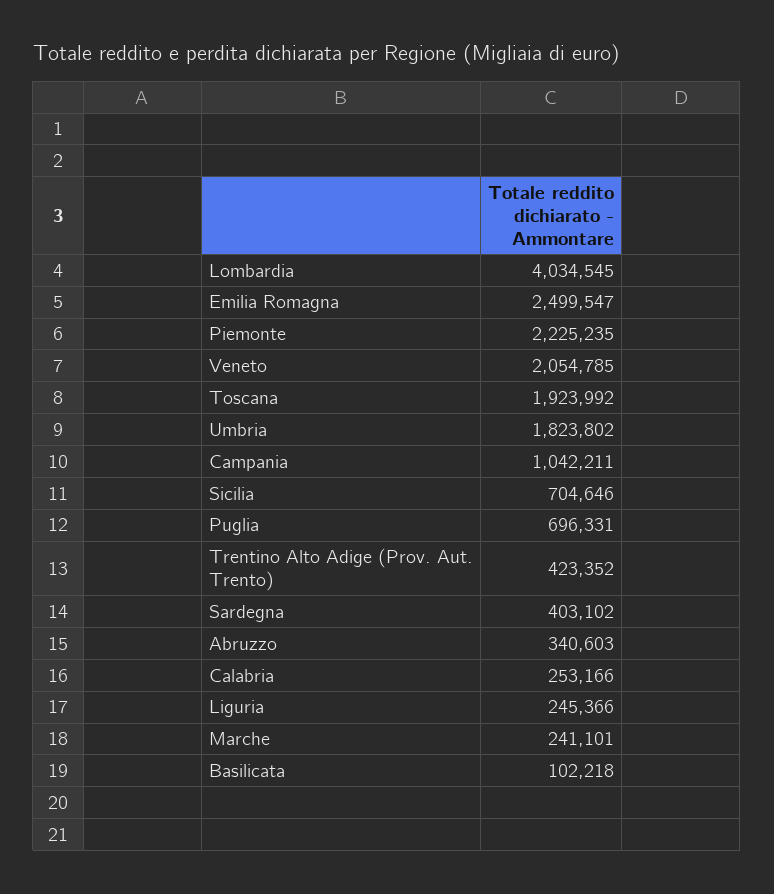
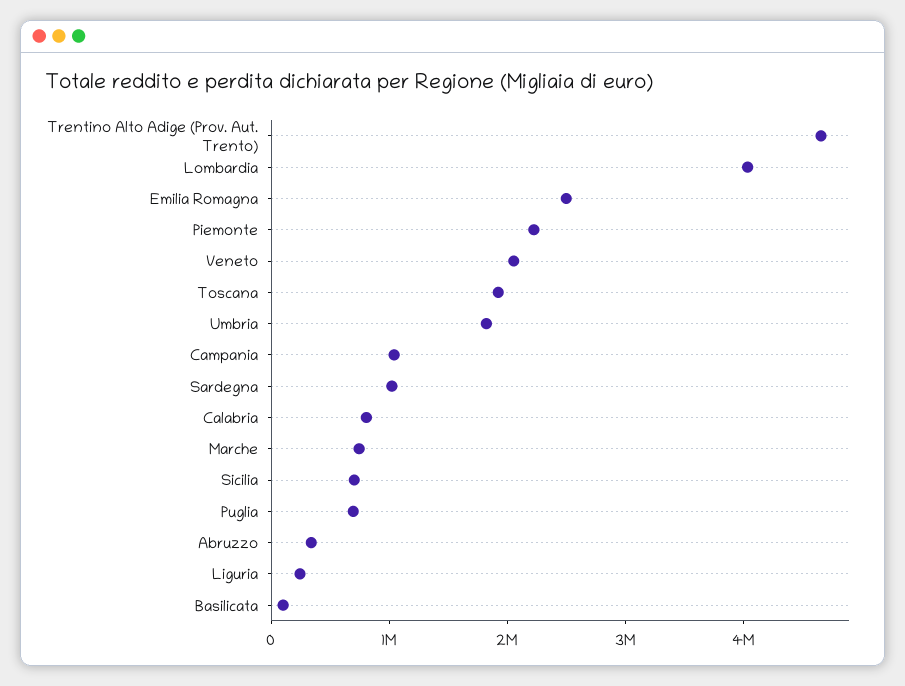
  {
    "Lombardia": 4034545,
    "Emilia Romagna": 2499547,
    "Piemonte": 2225235,
    "Veneto": 2054785,
    "Toscana": 1923992,
    "Umbria": 1823802,
    "Campania": 1042211,
    "Sicilia": 704646,
    "Puglia": 696331,
-   "Trentino Alto Adige (Prov. Aut. Trento)": 423352,
+   "Trentino Alto Adige (Prov. Aut. Trento)": 4600000,
-   "Sardegna": 403102,
+   "Sardegna": 1000000,
    "Abruzzo": 340603,
-   "Calabria": 253166,
+   "Calabria": 800000,
    "Liguria": 245366,
-   "Marche": 241101,
+   "Marche": 800000,
    "Basilicata": 102218
  }

